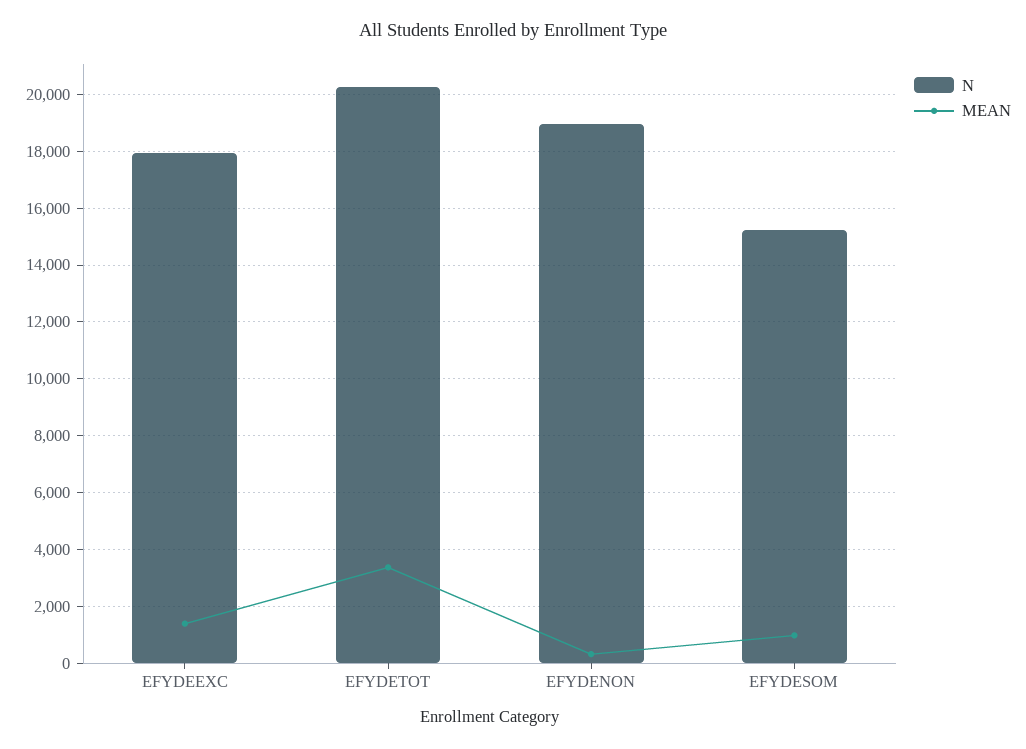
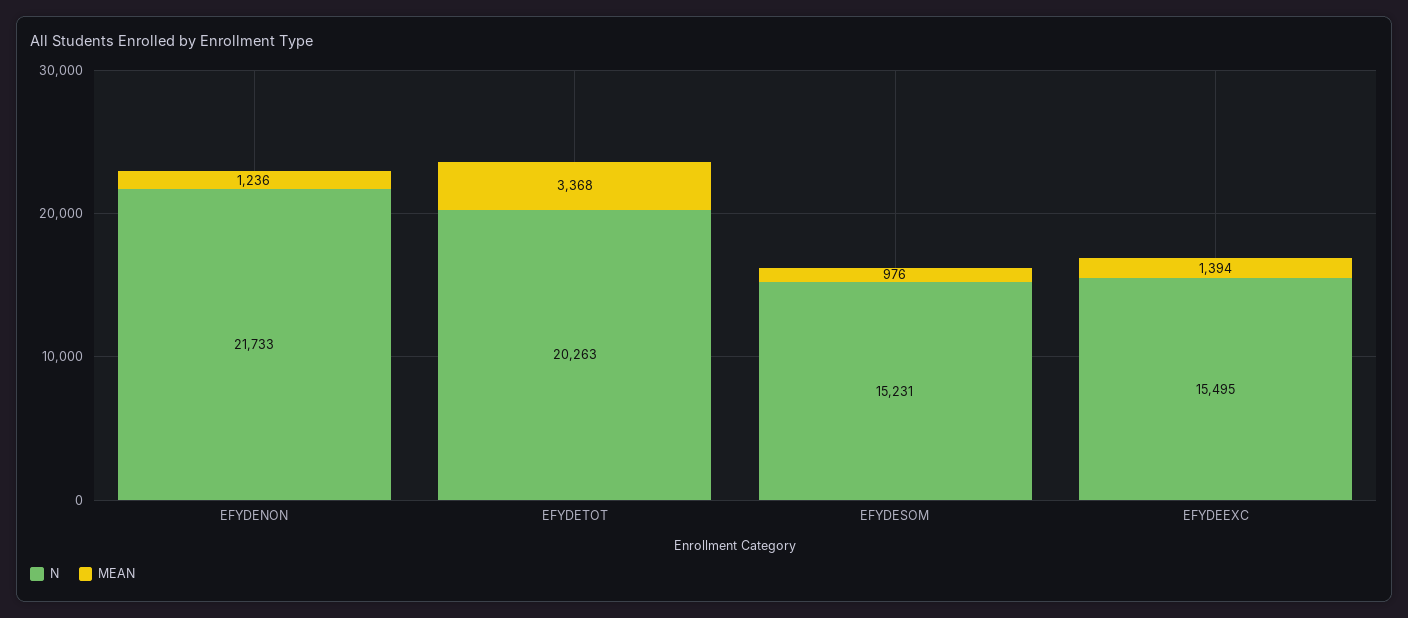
  {
    "N": {
-     "EFYDEEXC": 18000,
+     "EFYDEEXC": 15495,
      "EFYDETOT": 20263,
-     "EFYDENON": 19000,
+     "EFYDENON": 21733,
      "EFYDESOM": 15231
    },
    "MEAN": {
      "EFYDEEXC": 1394,
      "EFYDETOT": 3368,
-     "EFYDENON": 250,
+     "EFYDENON": 1236,
      "EFYDESOM": 976
    }
  }

